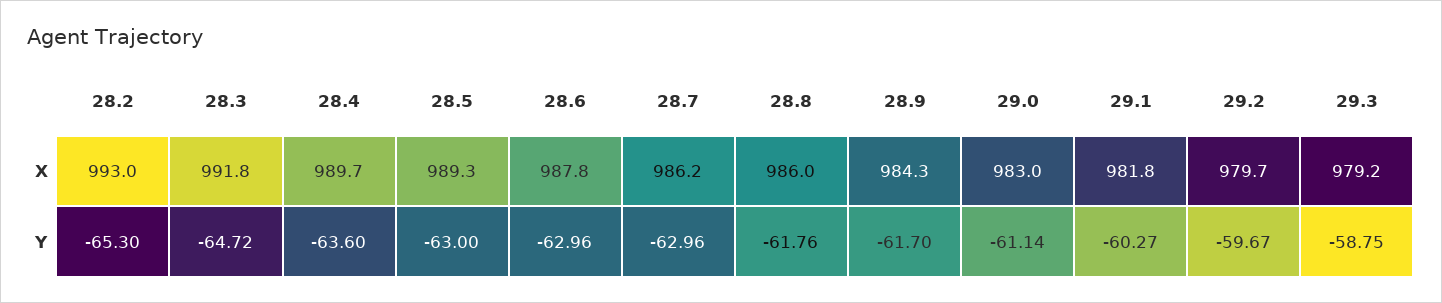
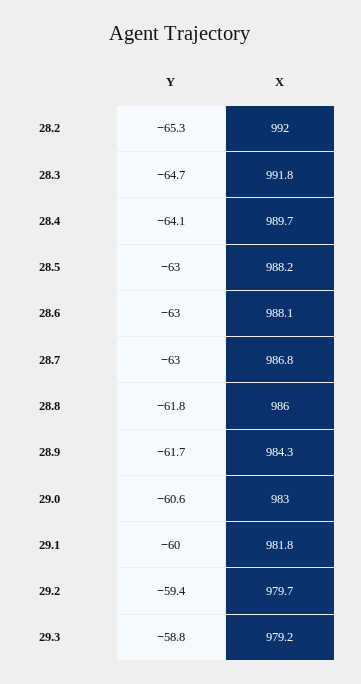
  {
    "28.2": {
-     "X": 993,
+     "X": 992,
      "Y": -65.3
    },
    "28.3": {
      "X": 991.8,
      "Y": -64.72
    },
    "28.4": {
      "X": 989.7,
-     "Y": -63.6
+     "Y": -64.1
    },
    "28.5": {
-     "X": 989.3,
+     "X": 988.2,
      "Y": -63
    },
    "28.6": {
-     "X": 987.8,
+     "X": 988.1,
      "Y": -62.96
    },
    "28.7": {
-     "X": 986.2,
+     "X": 986.8,
      "Y": -62.96
    },
    "28.8": {
      "X": 986,
      "Y": -61.76
    },
    "28.9": {
      "X": 984.3,
      "Y": -61.7
    },
    "29.0": {
      "X": 983,
-     "Y": -61.14
+     "Y": -60.6
    },
    "29.1": {
      "X": 981.8,
-     "Y": -60.27
+     "Y": -60
    },
    "29.2": {
      "X": 979.7,
-     "Y": -59.67
+     "Y": -59.4
    },
    "29.3": {
      "X": 979.2,
      "Y": -58.75
    }
  }

